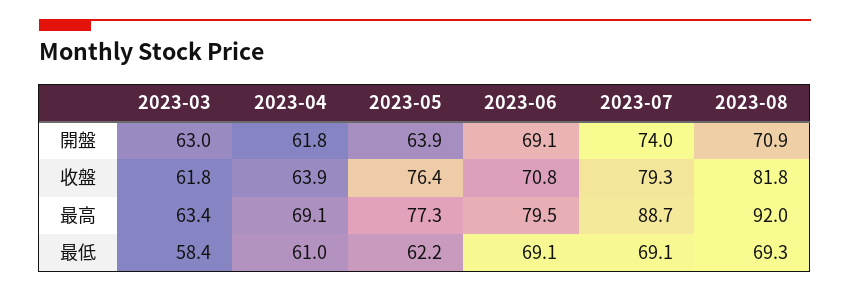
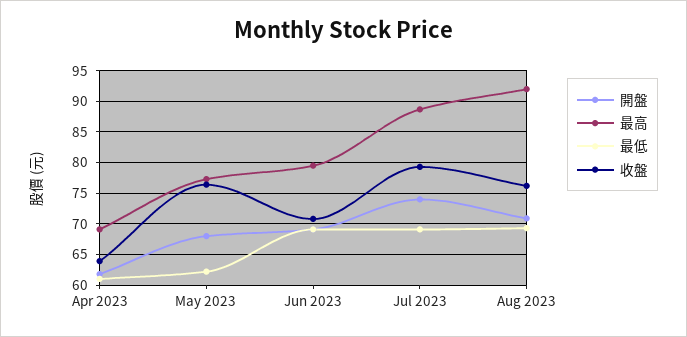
  {
    "開盤": {
-     "2023-03": 63,
      "2023-04": 61.8,
-     "2023-05": 63.9,
+     "2023-05": 68,
      "2023-06": 69.1,
      "2023-07": 74,
      "2023-08": 70.9
    },
    "收盤": {
-     "2023-03": 61.8,
      "2023-04": 63.9,
      "2023-05": 76.4,
      "2023-06": 70.8,
      "2023-07": 79.3,
-     "2023-08": 81.8
+     "2023-08": 76
    },
    "最高": {
-     "2023-03": 63.4,
      "2023-04": 69.1,
      "2023-05": 77.3,
      "2023-06": 79.5,
      "2023-07": 88.7,
      "2023-08": 92
    },
    "最低": {
-     "2023-03": 58.4,
      "2023-04": 61,
      "2023-05": 62.2,
      "2023-06": 69.1,
      "2023-07": 69.1,
      "2023-08": 69.3
    }
  }

